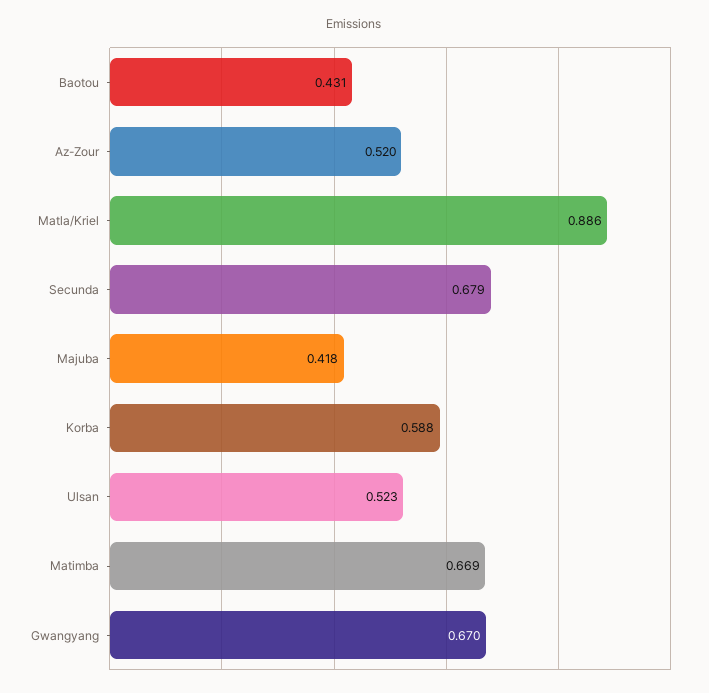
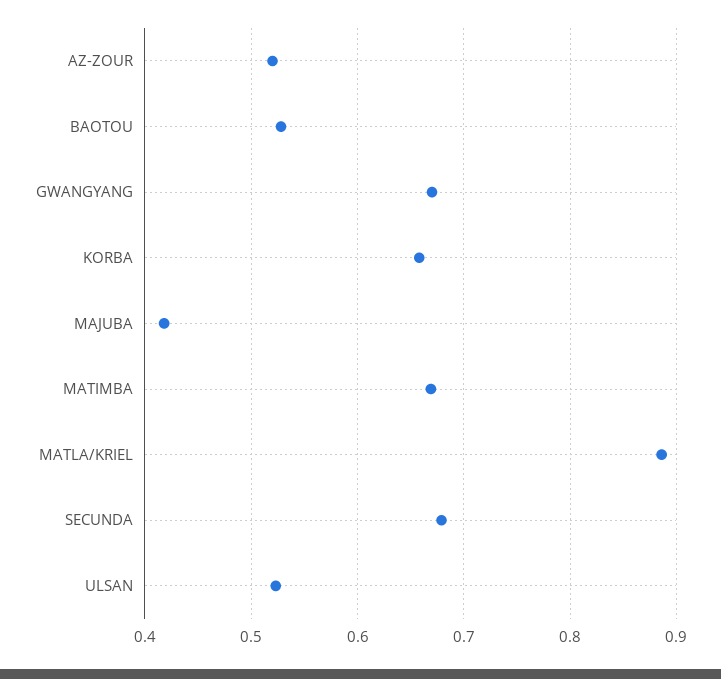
  {
-   "Baotou": 0.431,
+   "Baotou": 0.53,
    "Az-Zour": 0.52,
    "Matla/Kriel": 0.886,
    "Secunda": 0.679,
    "Majuba": 0.418,
-   "Korba": 0.588,
+   "Korba": 0.66,
    "Ulsan": 0.523,
    "Matimba": 0.669,
    "Gwangyang": 0.67
  }

